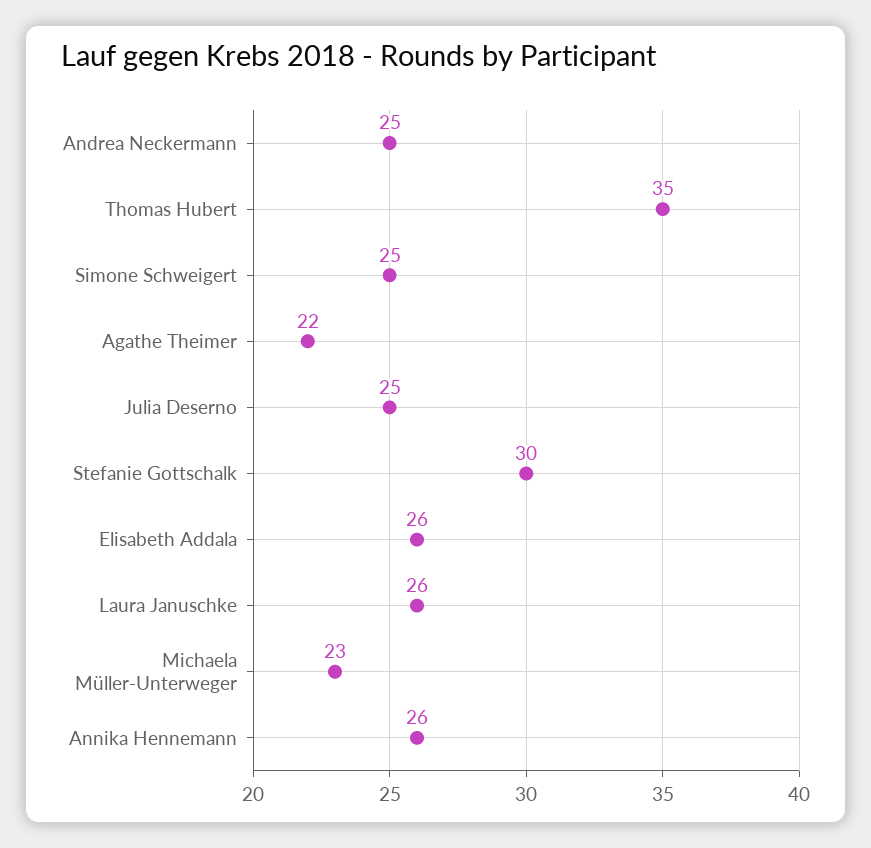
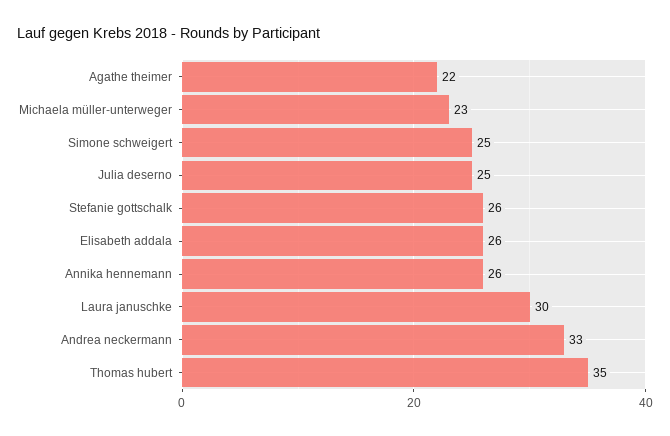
  {
-   "Andrea Neckermann": 25,
+   "Andrea Neckermann": 33,
    "Thomas Hubert": 35,
    "Simone Schweigert": 25,
    "Agathe Theimer": 22,
    "Julia Deserno": 25,
-   "Stefanie Gottschalk": 30,
+   "Stefanie Gottschalk": 26,
    "Elisabeth Addala": 26,
-   "Laura Januschke": 26,
+   "Laura Januschke": 30,
    "Michaela Müller-Unterweger": 23,
    "Annika Hennemann": 26
  }

